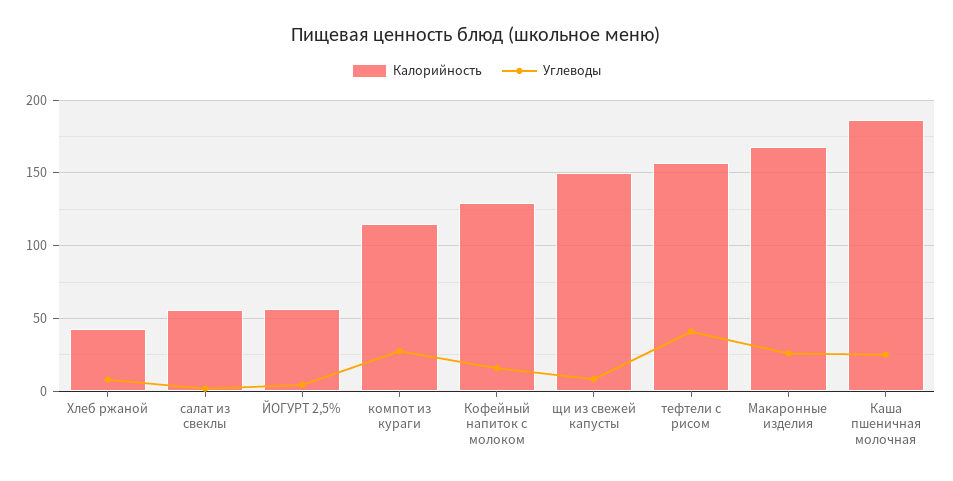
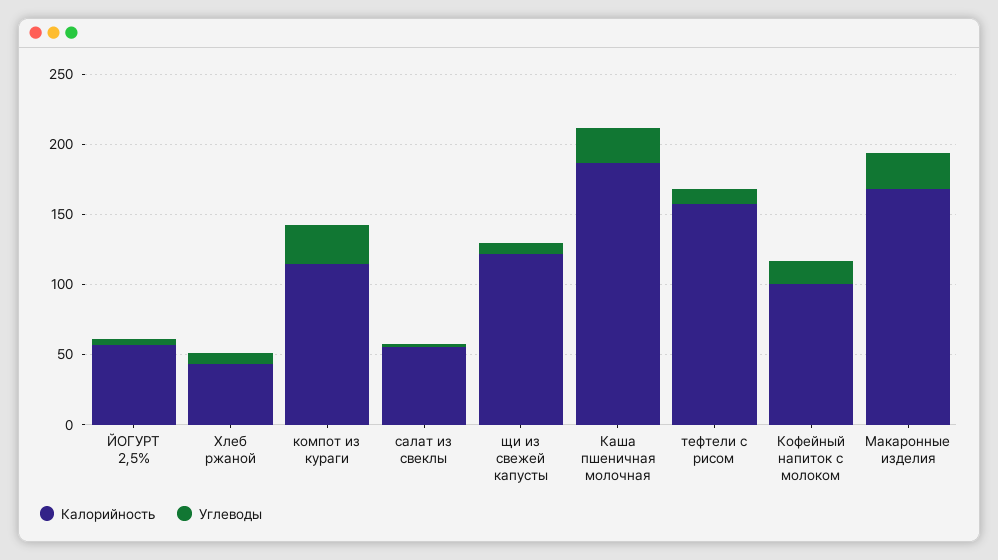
  {
    "Калорийность": {
      "Хлеб ржаной": 45,
      "салат из свеклы": 55,
      "ЙОГУРТ 2,5%": 55,
      "компот из кураги": 115,
-     "Кофейный напиток с молоком": 130,
+     "Кофейный напиток с молоком": 100,
-     "щи из свежей капусты": 150,
+     "щи из свежей капусты": 120,
      "тефтели с рисом": 155,
      "Макаронные изделия": 170,
      "Каша пшеничная молочная": 185
    },
    "Углеводы": {
      "Хлеб ржаной": 10,
      "салат из свеклы": 0,
      "ЙОГУРТ 2,5%": 5,
      "компот из кураги": 30,
      "Кофейный напиток с молоком": 15,
      "щи из свежей капусты": 10,
-     "тефтели с рисом": 40,
+     "тефтели с рисом": 10,
      "Макаронные изделия": 25,
      "Каша пшеничная молочная": 25
    }
  }

